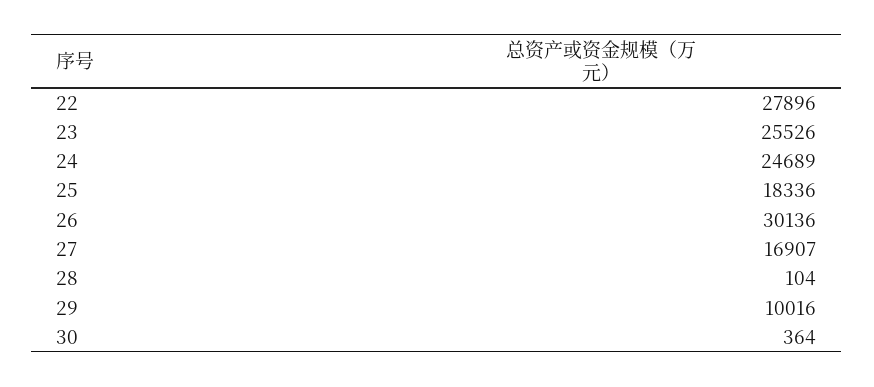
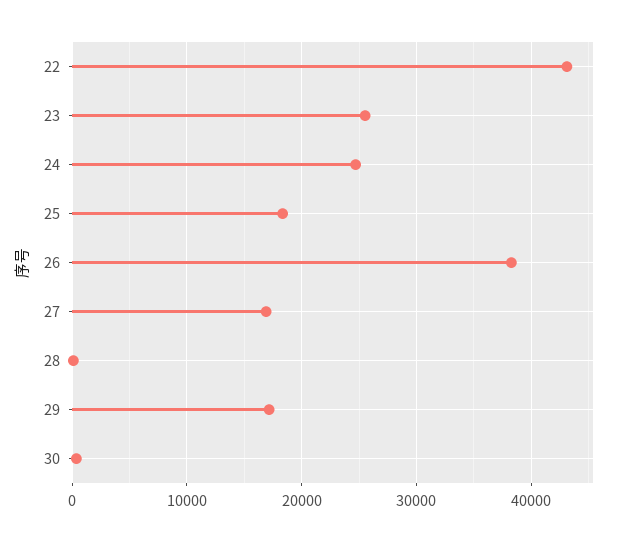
  {
-   "22": 27896,
+   "22": 43000,
    "23": 25526,
    "24": 24689,
    "25": 18336,
-   "26": 30136,
+   "26": 38000,
    "27": 16907,
    "28": 104,
-   "29": 10016,
+   "29": 17000,
    "30": 364
  }

